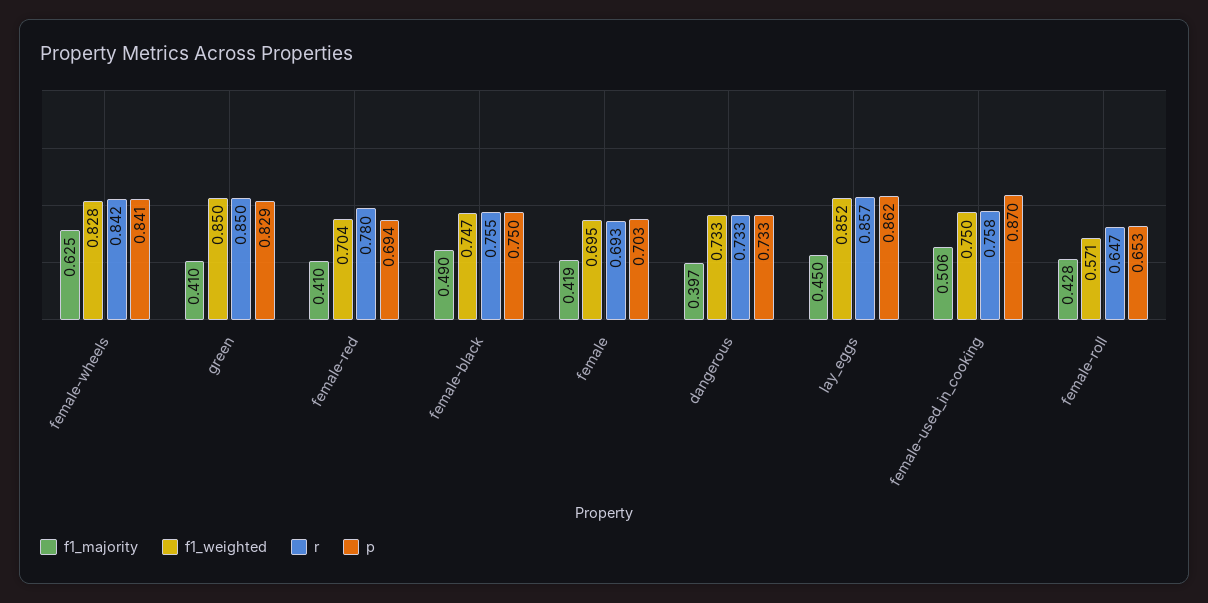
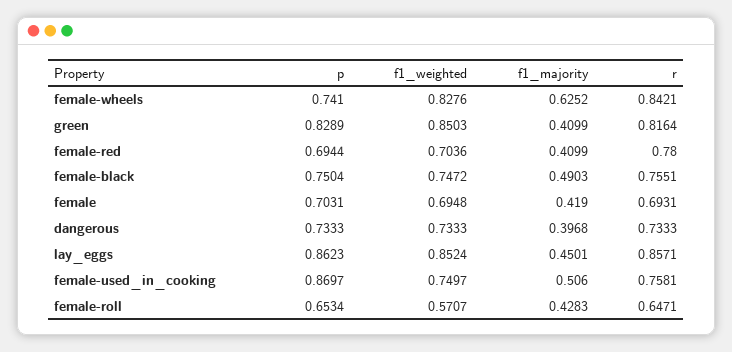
  {
    "f1_majority": {
      "female-wheels": 0.6252,
      "green": 0.4099,
      "female-red": 0.4099,
      "female-black": 0.4903,
      "female": 0.419,
      "dangerous": 0.3968,
      "lay_eggs": 0.4501,
      "female-used_in_cooking": 0.506,
      "female-roll": 0.4283
    },
    "f1_weighted": {
      "female-wheels": 0.8276,
      "green": 0.8503,
      "female-red": 0.7036,
      "female-black": 0.7472,
      "female": 0.6948,
      "dangerous": 0.7333,
      "lay_eggs": 0.8524,
      "female-used_in_cooking": 0.7497,
      "female-roll": 0.5707
    },
    "r": {
      "female-wheels": 0.8421,
-     "green": 0.85,
+     "green": 0.8164,
      "female-red": 0.78,
      "female-black": 0.7551,
      "female": 0.6931,
      "dangerous": 0.7333,
      "lay_eggs": 0.8571,
      "female-used_in_cooking": 0.7581,
      "female-roll": 0.6471
    },
    "p": {
-     "female-wheels": 0.841,
+     "female-wheels": 0.741,
      "green": 0.8289,
      "female-red": 0.6944,
      "female-black": 0.7504,
      "female": 0.7031,
      "dangerous": 0.7333,
      "lay_eggs": 0.8623,
      "female-used_in_cooking": 0.8697,
      "female-roll": 0.6534
    }
  }

